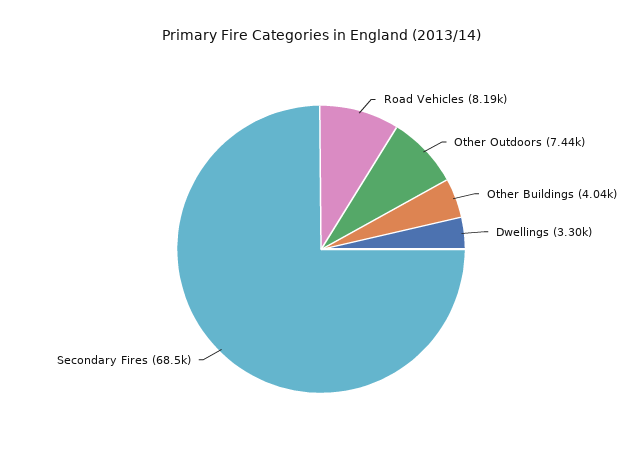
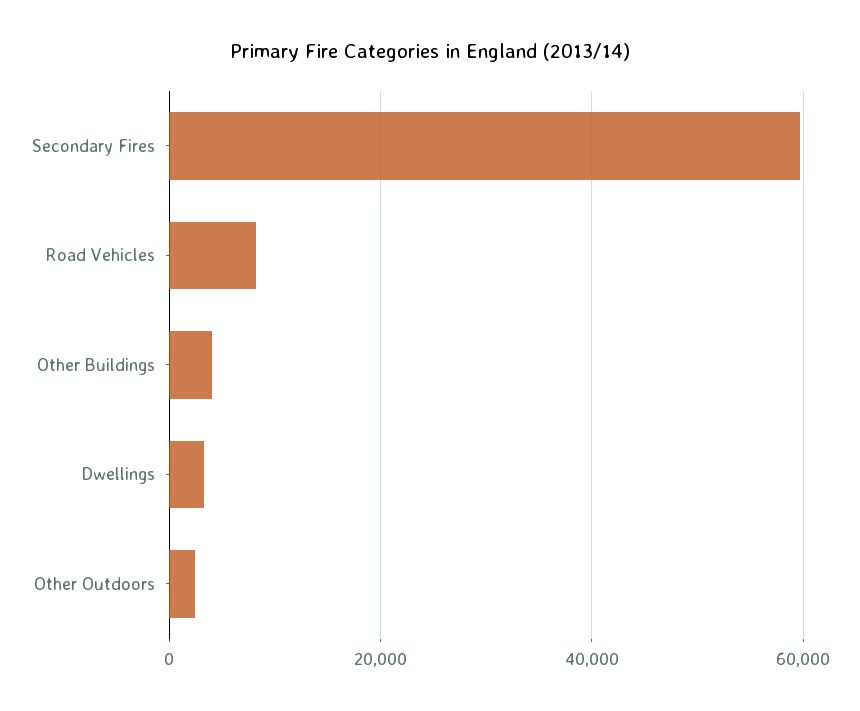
  {
    "Road Vehicles": 8190,
-   "Other Outdoors": 7440,
+   "Other Outdoors": 2000,
    "Other Buildings": 4040,
    "Dwellings": 3300,
-   "Secondary Fires": 68500
+   "Secondary Fires": 60000
  }

